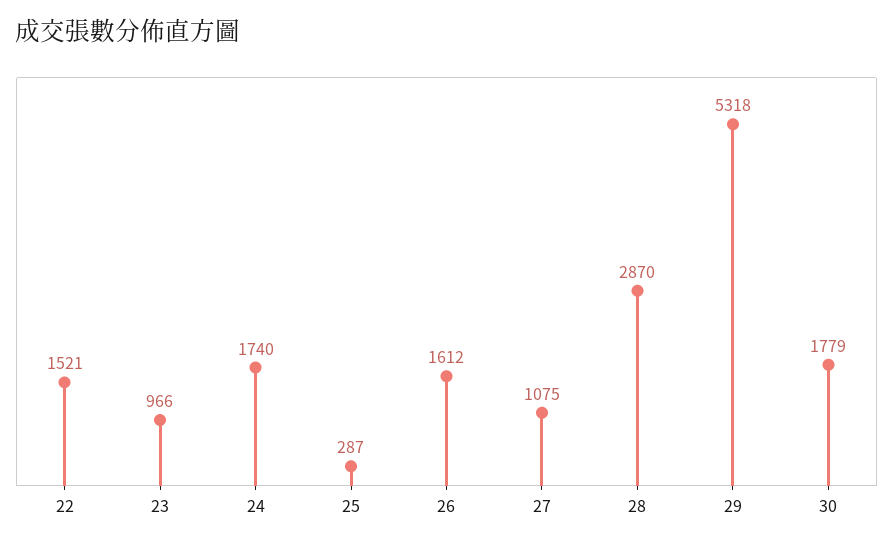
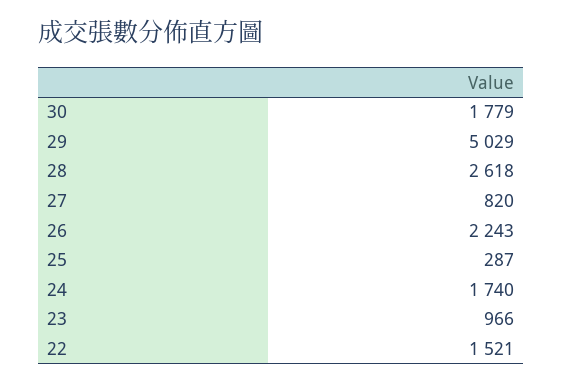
  {
    "22": 1521,
    "23": 966,
    "24": 1740,
    "25": 287,
-   "26": 1612,
+   "26": 2243,
-   "27": 1075,
+   "27": 820,
-   "28": 2870,
+   "28": 2618,
-   "29": 5318,
+   "29": 5029,
    "30": 1779
  }

